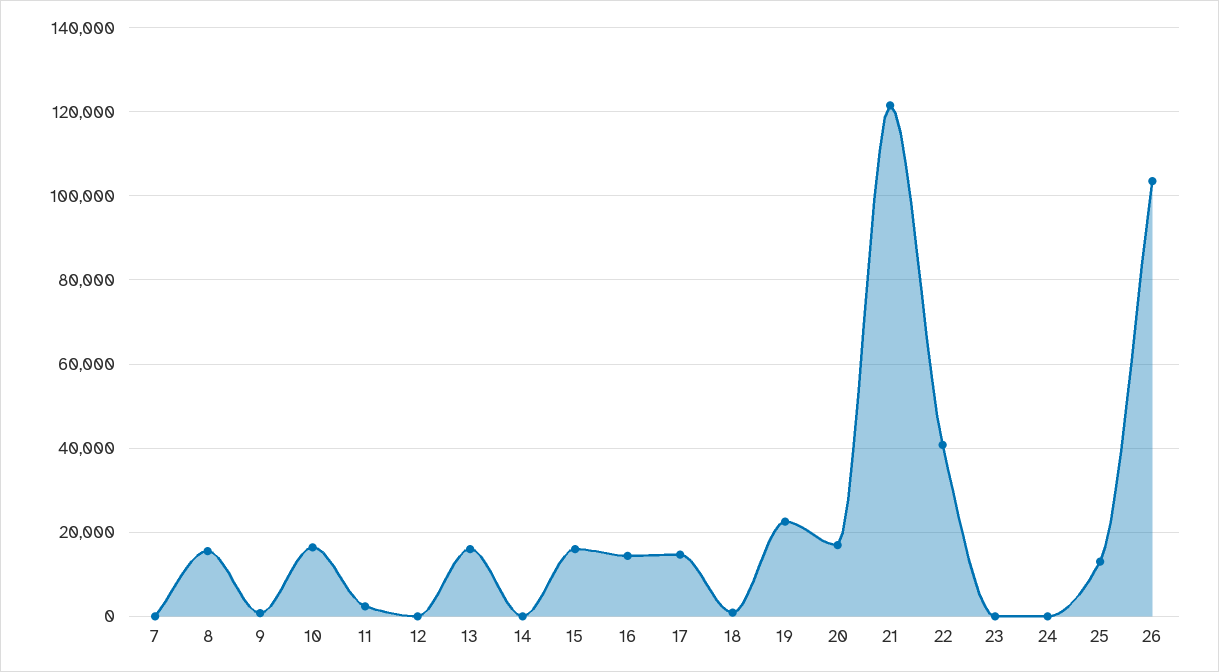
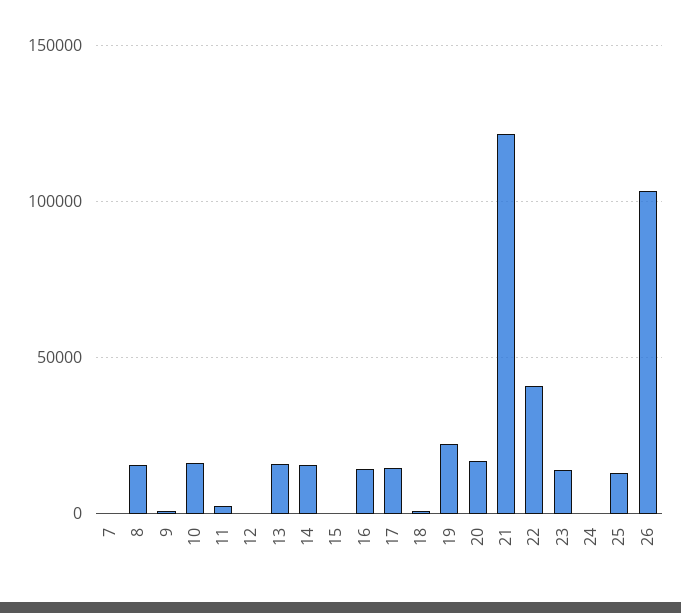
  {
    "7": 0,
    "8": 16000,
    "9": 0,
    "10": 16000,
    "11": 2000,
    "12": 0,
    "13": 16000,
-   "14": 0,
+   "14": 15000,
-   "15": 16000,
+   "15": 0,
    "16": 14000,
    "17": 14000,
    "18": 0,
    "19": 22000,
    "20": 16000,
    "21": 122000,
    "22": 40000,
-   "23": 0,
+   "23": 15000,
    "24": 0,
    "25": 14000,
    "26": 104000
  }

